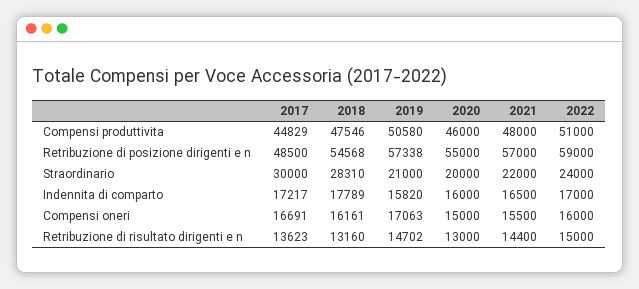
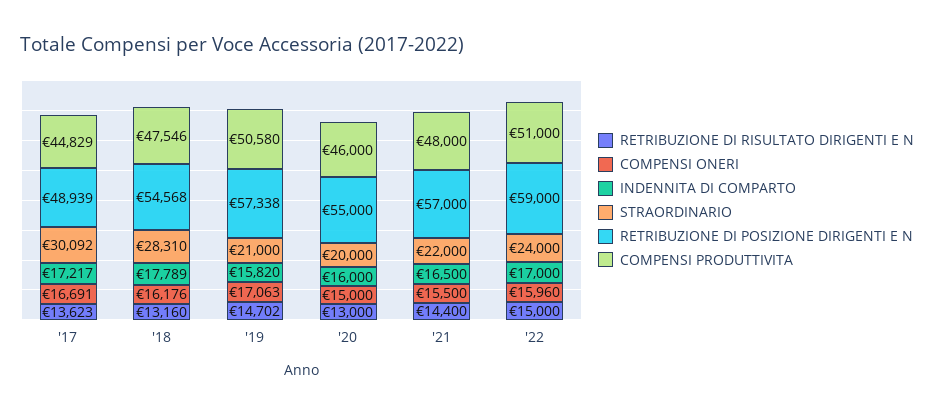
  {
    "Compensi produttivita": {
      "2017": 44829,
      "2018": 47546,
      "2019": 50580,
      "2020": 46000,
      "2021": 48000,
      "2022": 51000
    },
    "Retribuzione di posizione dirigenti e n": {
-     "2017": 48500,
+     "2017": 48939,
      "2018": 54568,
      "2019": 57338,
      "2020": 55000,
      "2021": 57000,
      "2022": 59000
    },
    "Straordinario": {
-     "2017": 30000,
+     "2017": 30092,
      "2018": 28310,
      "2019": 21000,
      "2020": 20000,
      "2021": 22000,
      "2022": 24000
    },
    "Indennita di comparto": {
      "2017": 17217,
      "2018": 17789,
      "2019": 15820,
      "2020": 16000,
      "2021": 16500,
      "2022": 17000
    },
    "Compensi oneri": {
      "2017": 16691,
-     "2018": 16161,
+     "2018": 16176,
      "2019": 17063,
      "2020": 15000,
      "2021": 15500,
-     "2022": 16000
+     "2022": 15960
    },
    "Retribuzione di risultato dirigenti e n": {
      "2017": 13623,
      "2018": 13160,
      "2019": 14702,
      "2020": 13000,
      "2021": 14400,
      "2022": 15000
    }
  }

